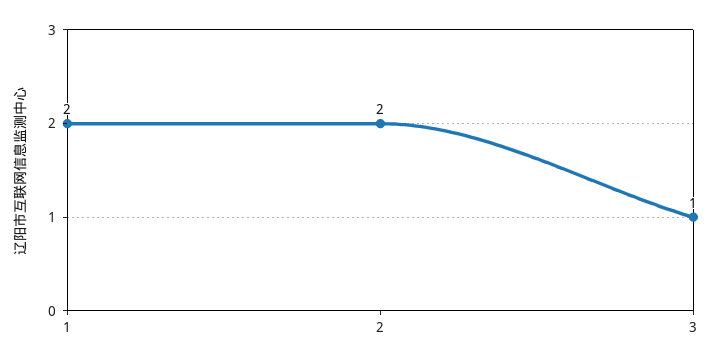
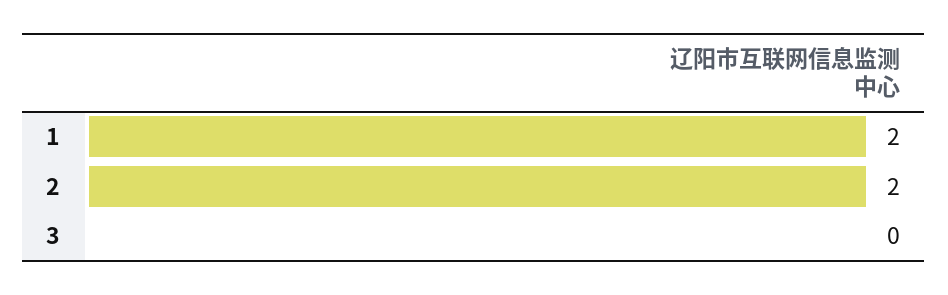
  {
    "1": 2,
    "2": 2,
-   "3": 1
+   "3": 0
  }

